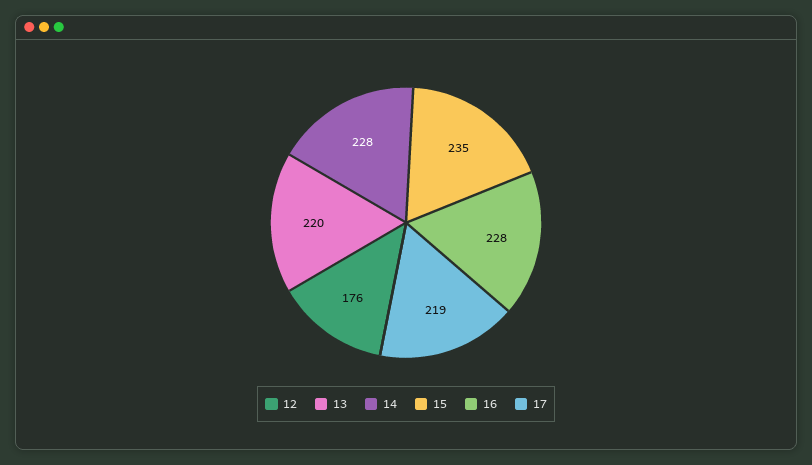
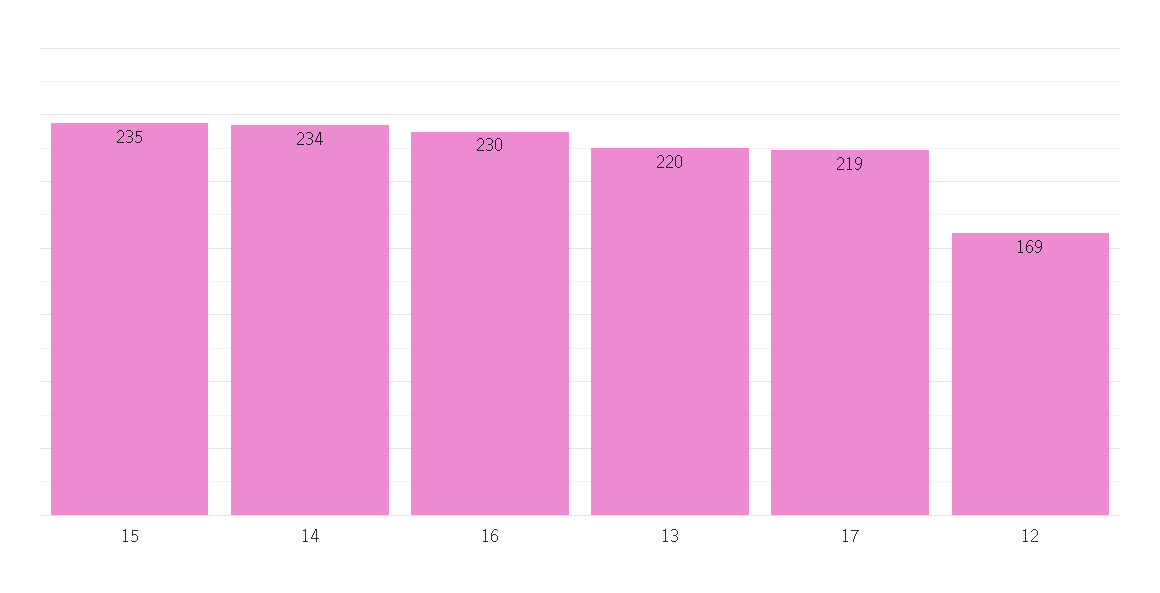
  {
-   "12": 176,
+   "12": 169,
    "13": 220,
-   "14": 228,
+   "14": 234,
    "15": 235,
-   "16": 228,
+   "16": 230,
    "17": 219
  }

